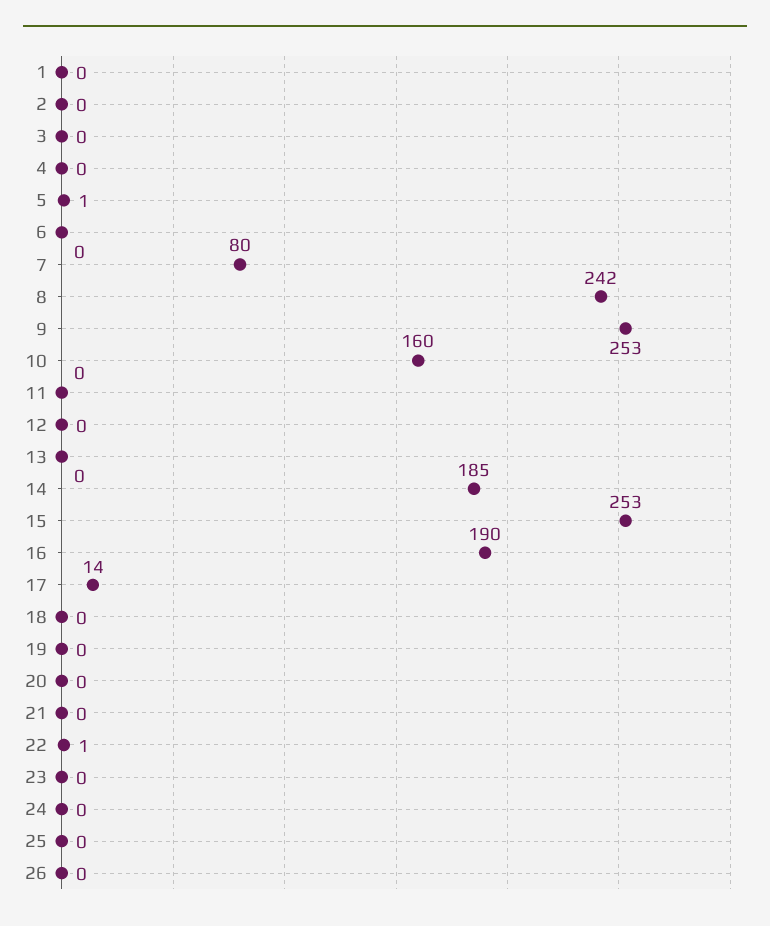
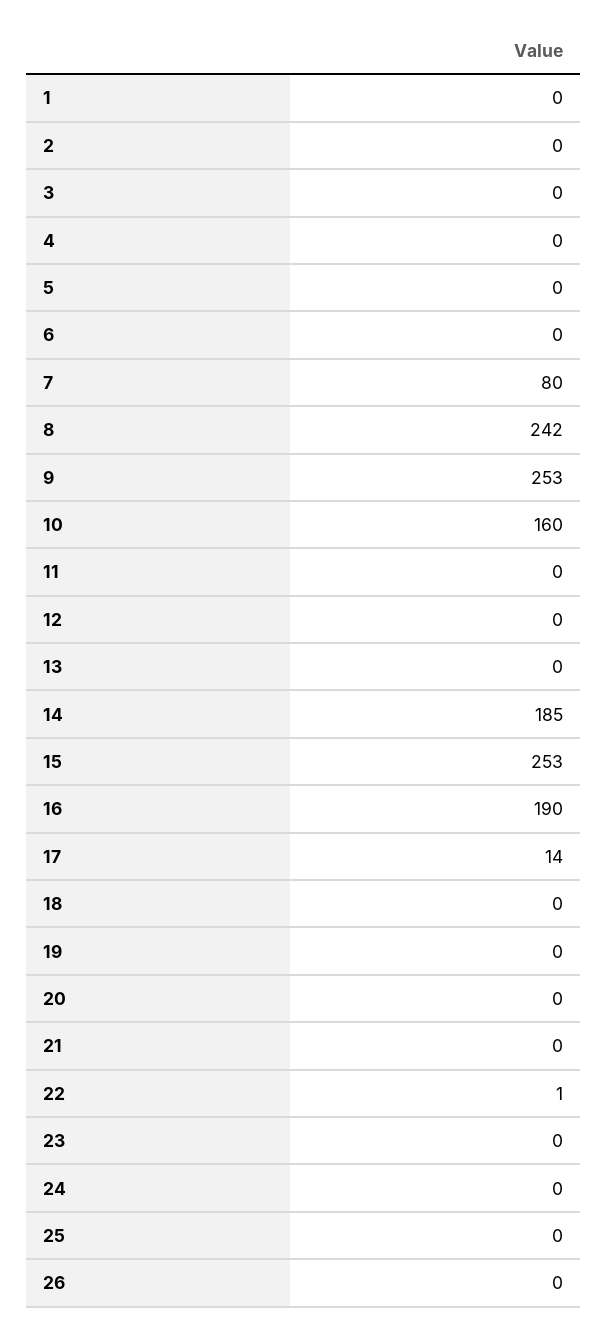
  {
    "1": 0,
    "2": 0,
    "3": 0,
    "4": 0,
-   "5": 1,
+   "5": 0,
    "6": 0,
    "7": 80,
    "8": 242,
    "9": 253,
    "10": 160,
    "11": 0,
    "12": 0,
    "13": 0,
    "14": 185,
    "15": 253,
    "16": 190,
    "17": 14,
    "18": 0,
    "19": 0,
    "20": 0,
    "21": 0,
    "22": 1,
    "23": 0,
    "24": 0,
    "25": 0,
    "26": 0
  }

